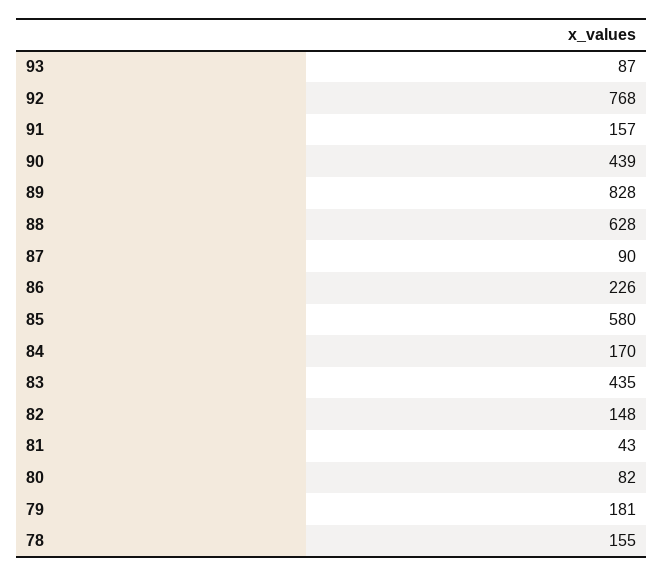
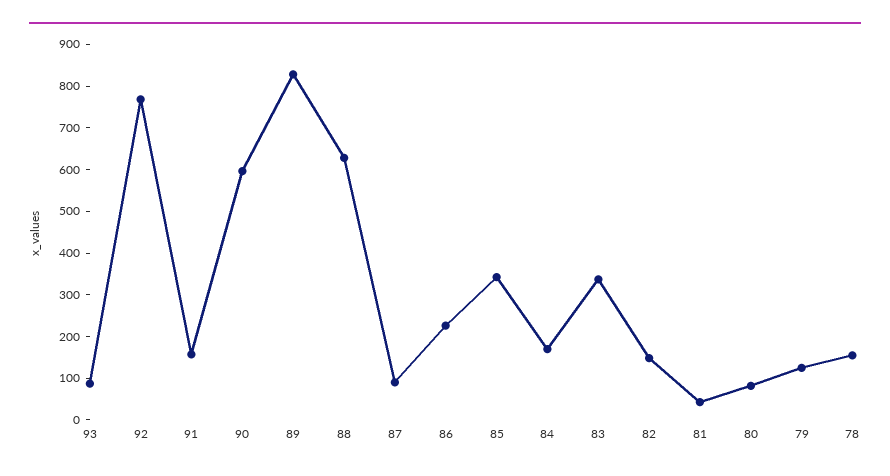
  {
    "93": 87,
    "92": 768,
    "91": 157,
-   "90": 439,
+   "90": 600,
    "89": 828,
    "88": 628,
    "87": 90,
    "86": 226,
-   "85": 580,
+   "85": 340,
    "84": 170,
-   "83": 435,
+   "83": 340,
    "82": 148,
    "81": 43,
    "80": 82,
-   "79": 181,
+   "79": 120,
    "78": 155
  }

